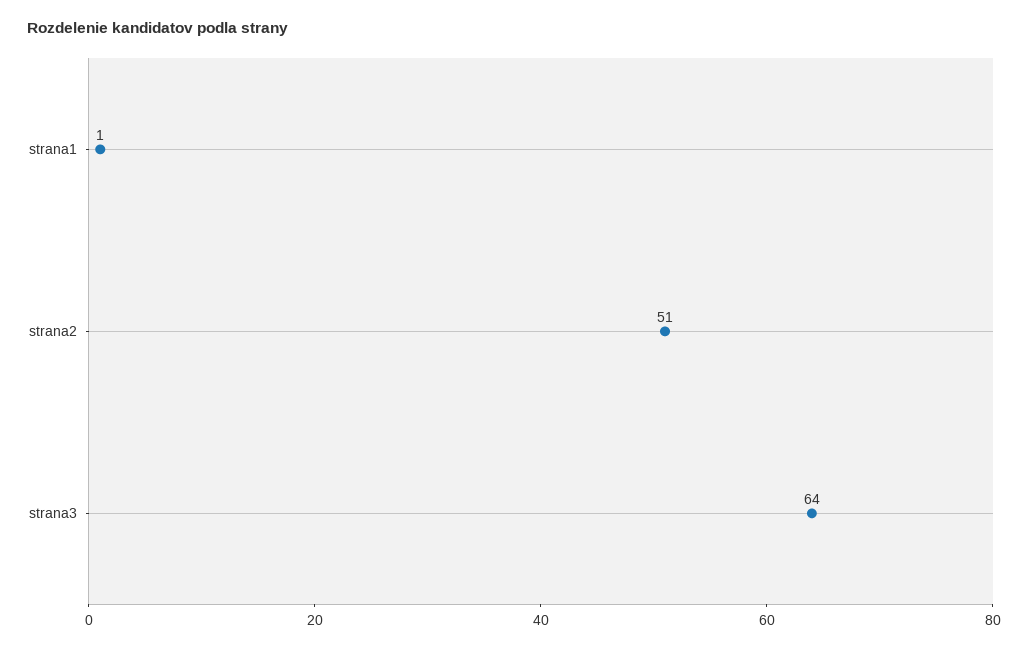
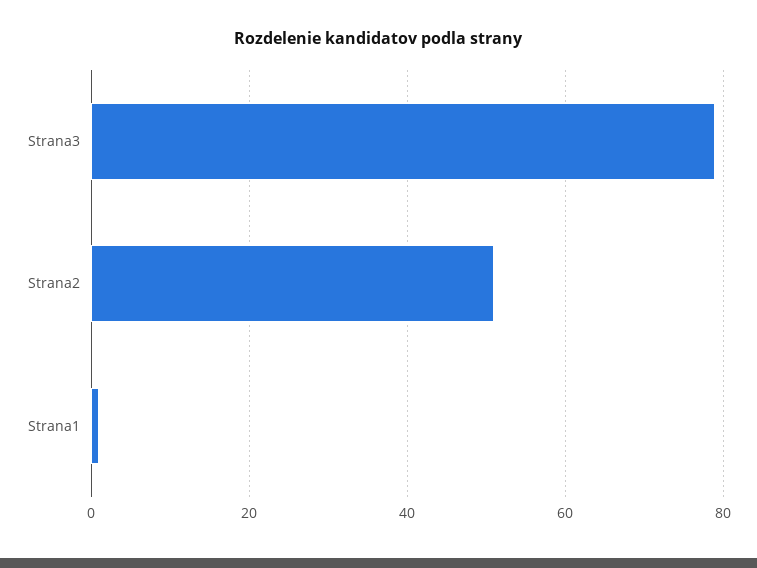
  {
    "strana1": 1,
    "strana2": 51,
-   "strana3": 64
+   "strana3": 80
  }

